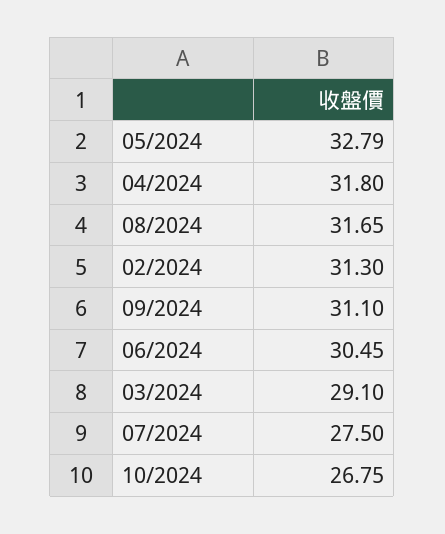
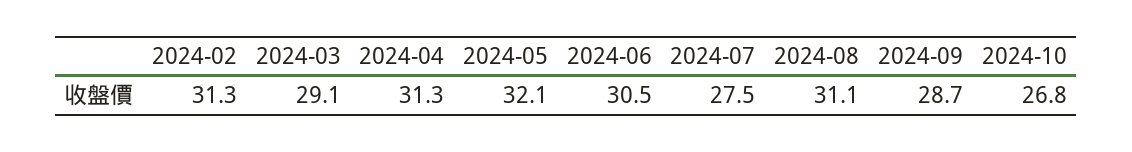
  {
-   "05/2024": 32.79,
+   "05/2024": 32.1,
-   "04/2024": 31.8,
+   "04/2024": 31.3,
-   "08/2024": 31.65,
+   "08/2024": 31.1,
    "02/2024": 31.3,
-   "09/2024": 31.1,
+   "09/2024": 28.7,
    "06/2024": 30.45,
    "03/2024": 29.1,
    "07/2024": 27.5,
    "10/2024": 26.75
  }

